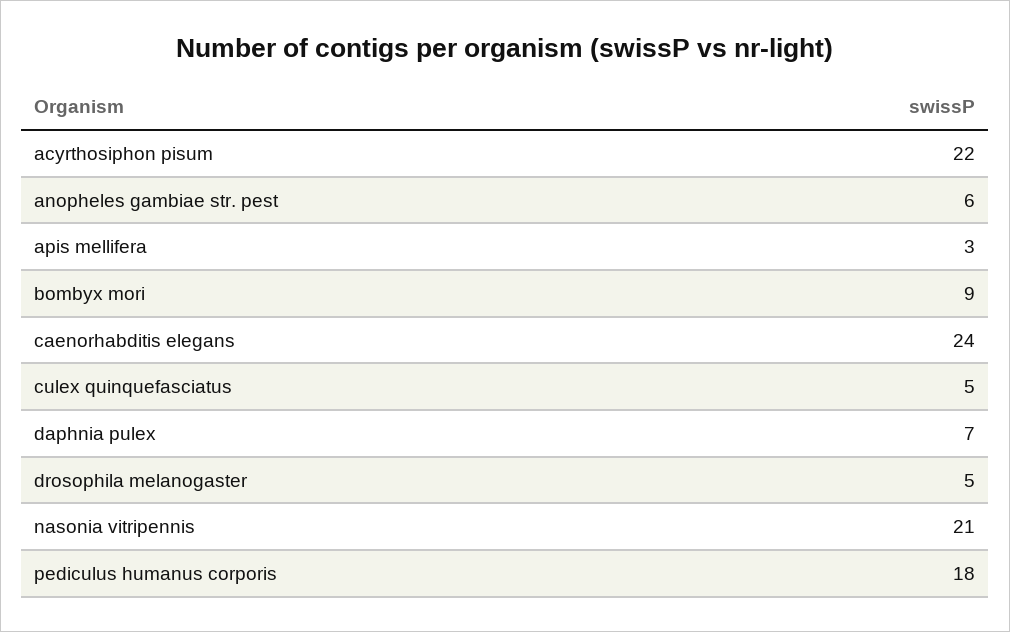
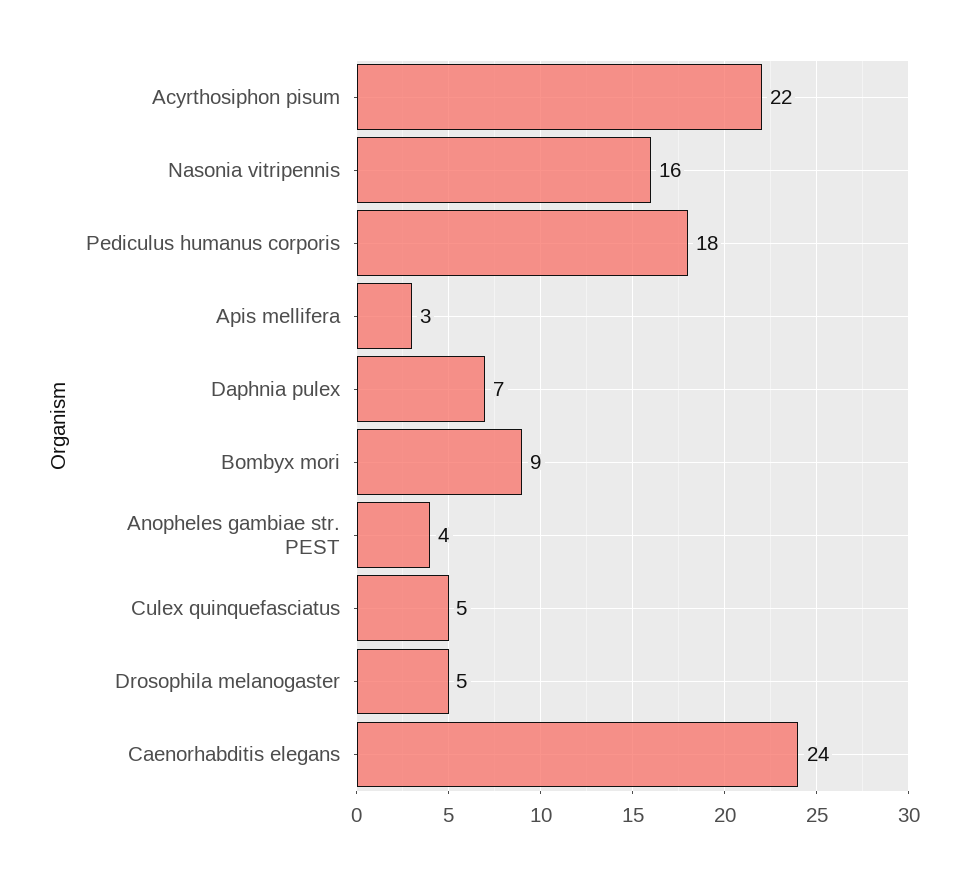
  {
    "acyrthosiphon pisum": 22,
-   "anopheles gambiae str. pest": 6,
+   "anopheles gambiae str. pest": 4,
    "apis mellifera": 3,
    "bombyx mori": 9,
    "caenorhabditis elegans": 24,
    "culex quinquefasciatus": 5,
    "daphnia pulex": 7,
    "drosophila melanogaster": 5,
-   "nasonia vitripennis": 21,
+   "nasonia vitripennis": 16,
    "pediculus humanus corporis": 18
  }

